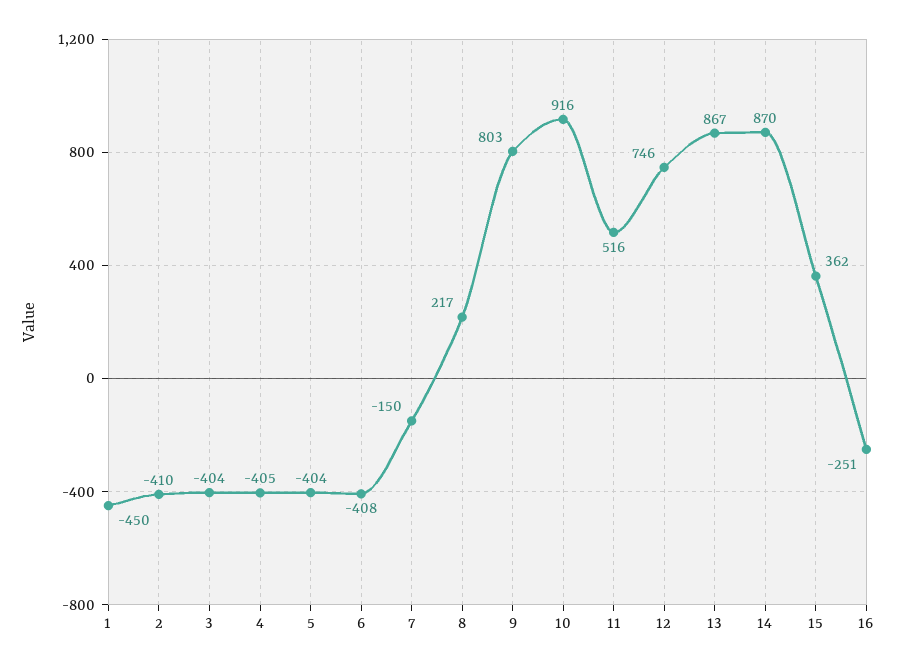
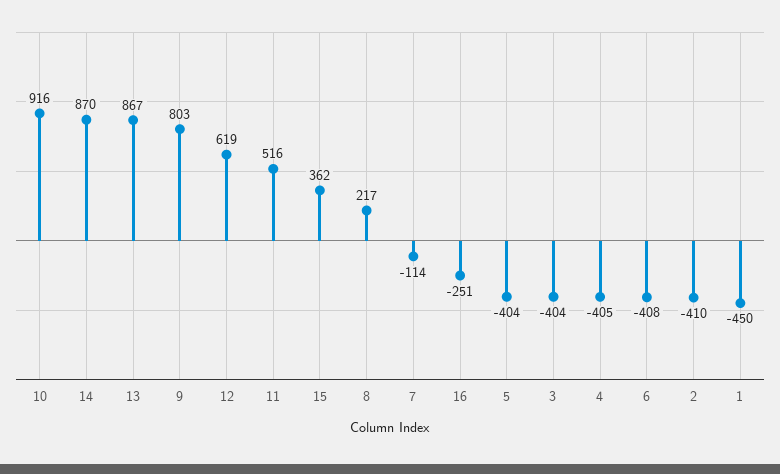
  {
    "1": -450,
    "2": -410,
    "3": -404,
    "4": -405,
    "5": -404,
    "6": -408,
-   "7": -150,
+   "7": -114,
    "8": 217,
    "9": 803,
    "10": 916,
    "11": 516,
-   "12": 746,
+   "12": 619,
    "13": 867,
    "14": 870,
    "15": 362,
    "16": -251
  }

